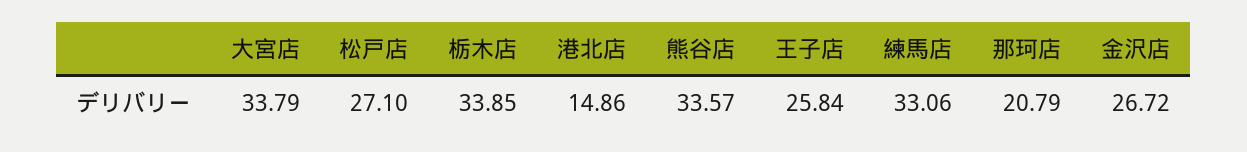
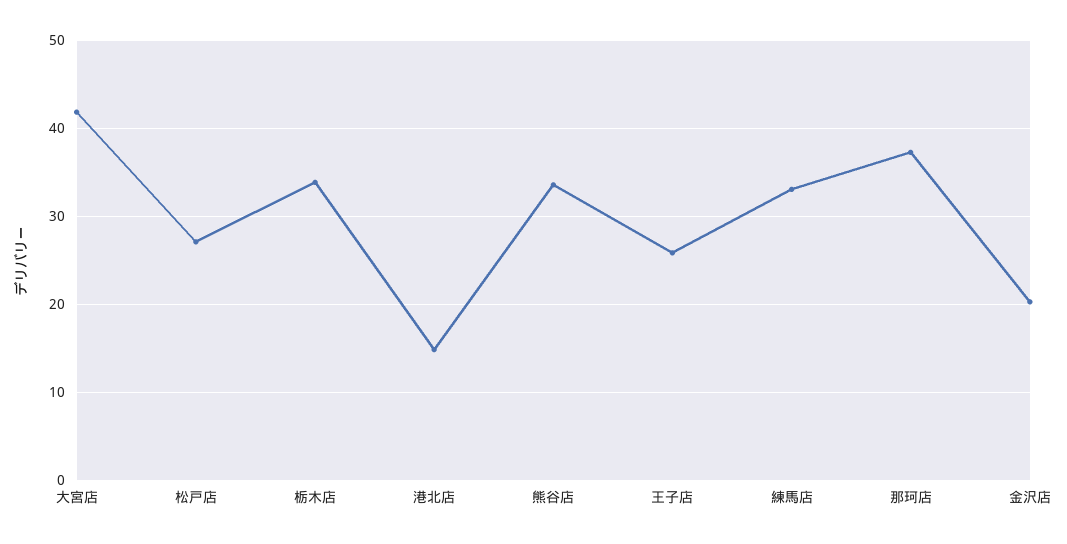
  {
-   "大宮店": 33.79,
+   "大宮店": 42,
    "松戸店": 27.1,
    "栃木店": 33.85,
    "港北店": 14.86,
    "熊谷店": 33.57,
    "王子店": 25.84,
    "練馬店": 33.06,
-   "那珂店": 20.79,
+   "那珂店": 37,
-   "金沢店": 26.72
+   "金沢店": 20
  }

